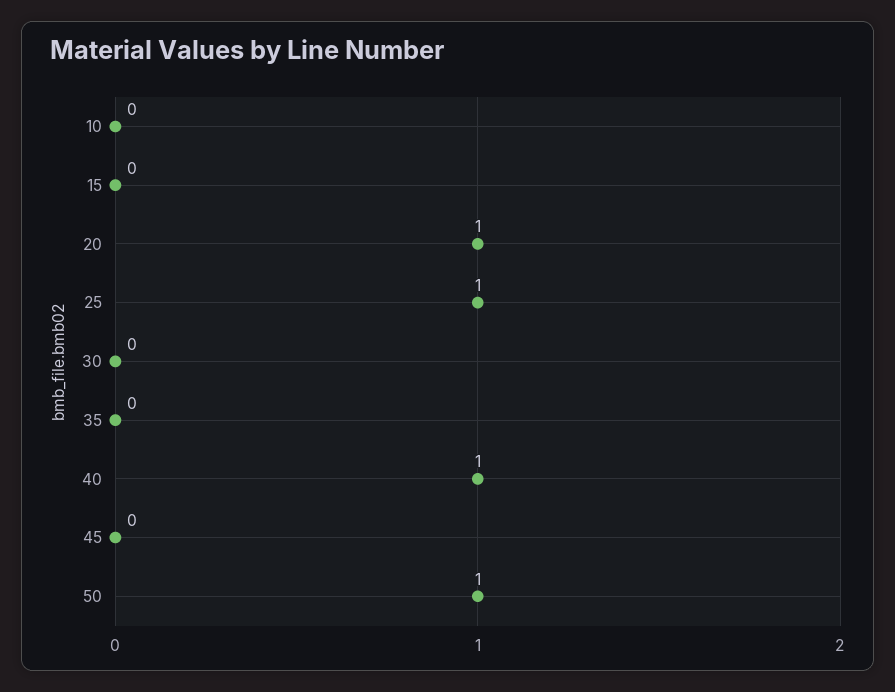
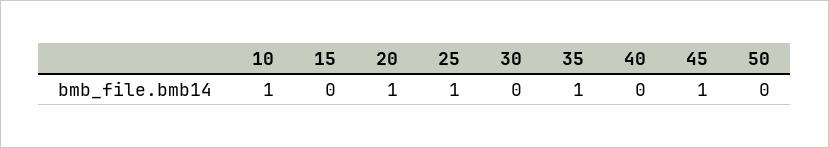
  {
-   "10": 0,
+   "10": 1,
    "15": 0,
    "20": 1,
    "25": 1,
    "30": 0,
-   "35": 0,
+   "35": 1,
-   "40": 1,
+   "40": 0,
-   "45": 0,
+   "45": 1,
-   "50": 1
+   "50": 0
  }

